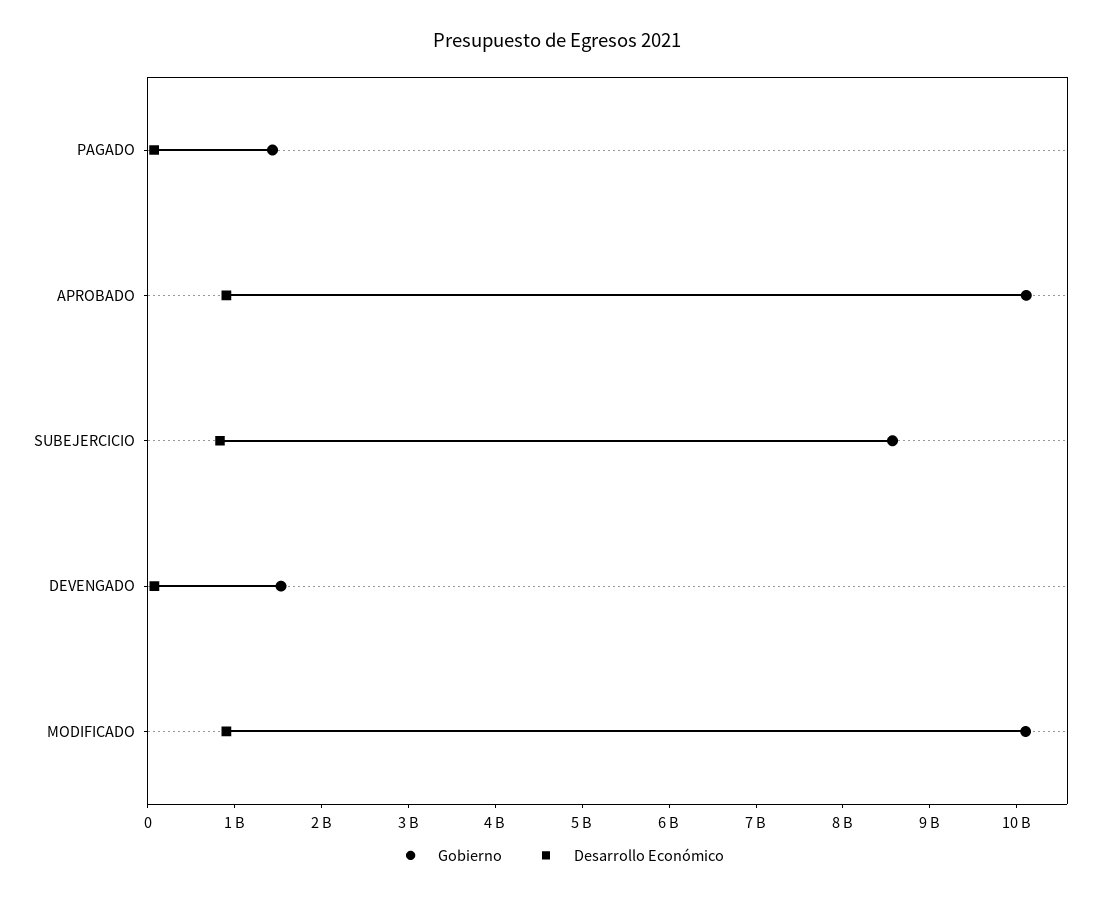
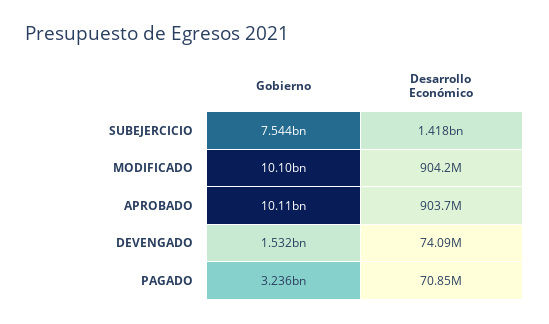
  {
    "Gobierno": {
-     "PAGADO": 1400000000,
+     "PAGADO": 3236000000,
      "APROBADO": 10110000000,
-     "SUBEJERCICIO": 8600000000,
+     "SUBEJERCICIO": 7544000000,
      "DEVENGADO": 1532000000,
      "MODIFICADO": 10100000000
    },
    "Desarrollo Económico": {
      "PAGADO": 70850000,
      "APROBADO": 903700000,
-     "SUBEJERCICIO": 800000000,
+     "SUBEJERCICIO": 1418000000,
      "DEVENGADO": 74090000,
      "MODIFICADO": 904200000
    }
  }

